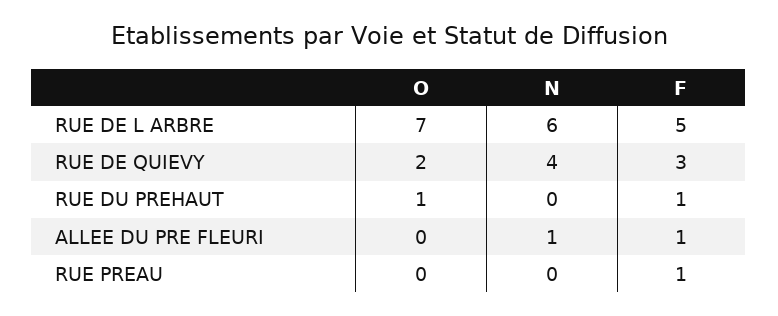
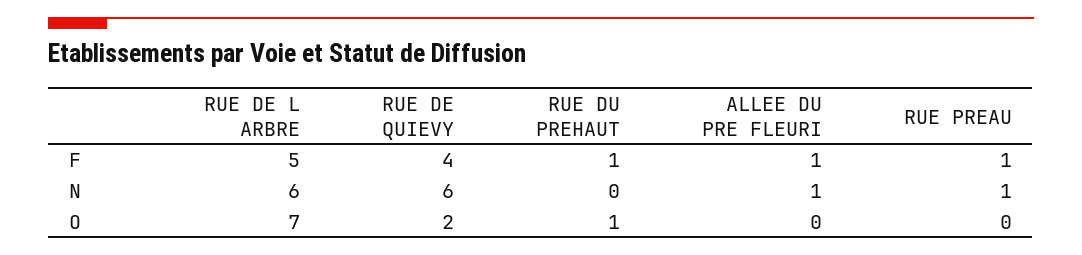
  {
    "O": {
      "RUE DE L ARBRE": 7,
      "RUE DE QUIEVY": 2,
      "RUE DU PREHAUT": 1,
      "ALLEE DU PRE FLEURI": 0,
      "RUE PREAU": 0
    },
    "N": {
      "RUE DE L ARBRE": 6,
-     "RUE DE QUIEVY": 4,
+     "RUE DE QUIEVY": 6,
      "RUE DU PREHAUT": 0,
      "ALLEE DU PRE FLEURI": 1,
-     "RUE PREAU": 0
+     "RUE PREAU": 1
    },
    "F": {
      "RUE DE L ARBRE": 5,
-     "RUE DE QUIEVY": 3,
+     "RUE DE QUIEVY": 4,
      "RUE DU PREHAUT": 1,
      "ALLEE DU PRE FLEURI": 1,
      "RUE PREAU": 1
    }
  }

